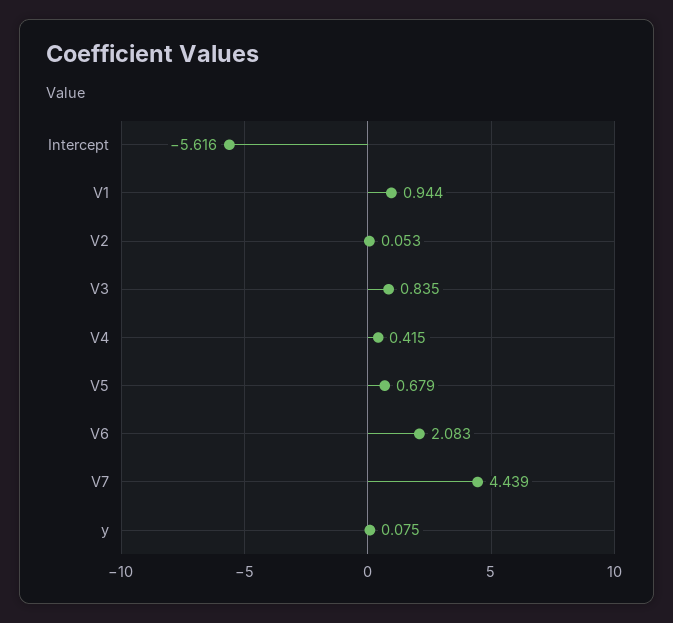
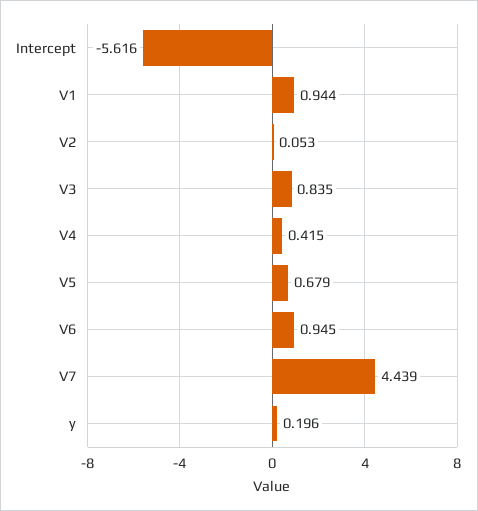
  {
    "Intercept": -5.616,
    "V1": 0.944,
    "V2": 0.053,
    "V3": 0.835,
    "V4": 0.415,
    "V5": 0.679,
-   "V6": 2.083,
+   "V6": 0.945,
    "V7": 4.439,
-   "y": 0.075
+   "y": 0.196
  }

